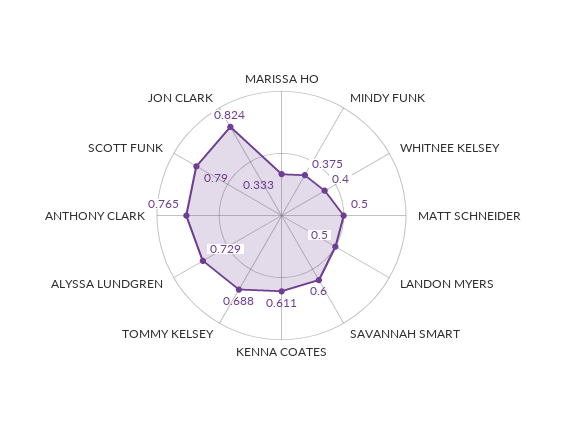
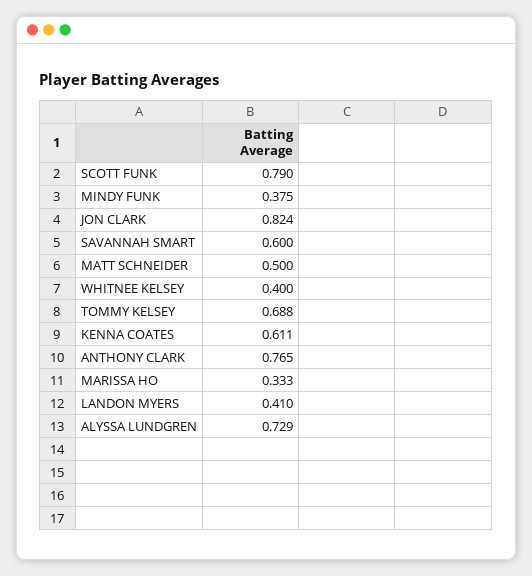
  {
    "MARISSA HO": 0.333,
    "MINDY FUNK": 0.375,
    "WHITNEE KELSEY": 0.4,
    "MATT SCHNEIDER": 0.5,
-   "LANDON MYERS": 0.5,
+   "LANDON MYERS": 0.41,
    "SAVANNAH SMART": 0.6,
    "KENNA COATES": 0.611,
    "TOMMY KELSEY": 0.688,
    "ALYSSA LUNDGREN": 0.729,
    "ANTHONY CLARK": 0.765,
    "SCOTT FUNK": 0.79,
    "JON CLARK": 0.824
  }

